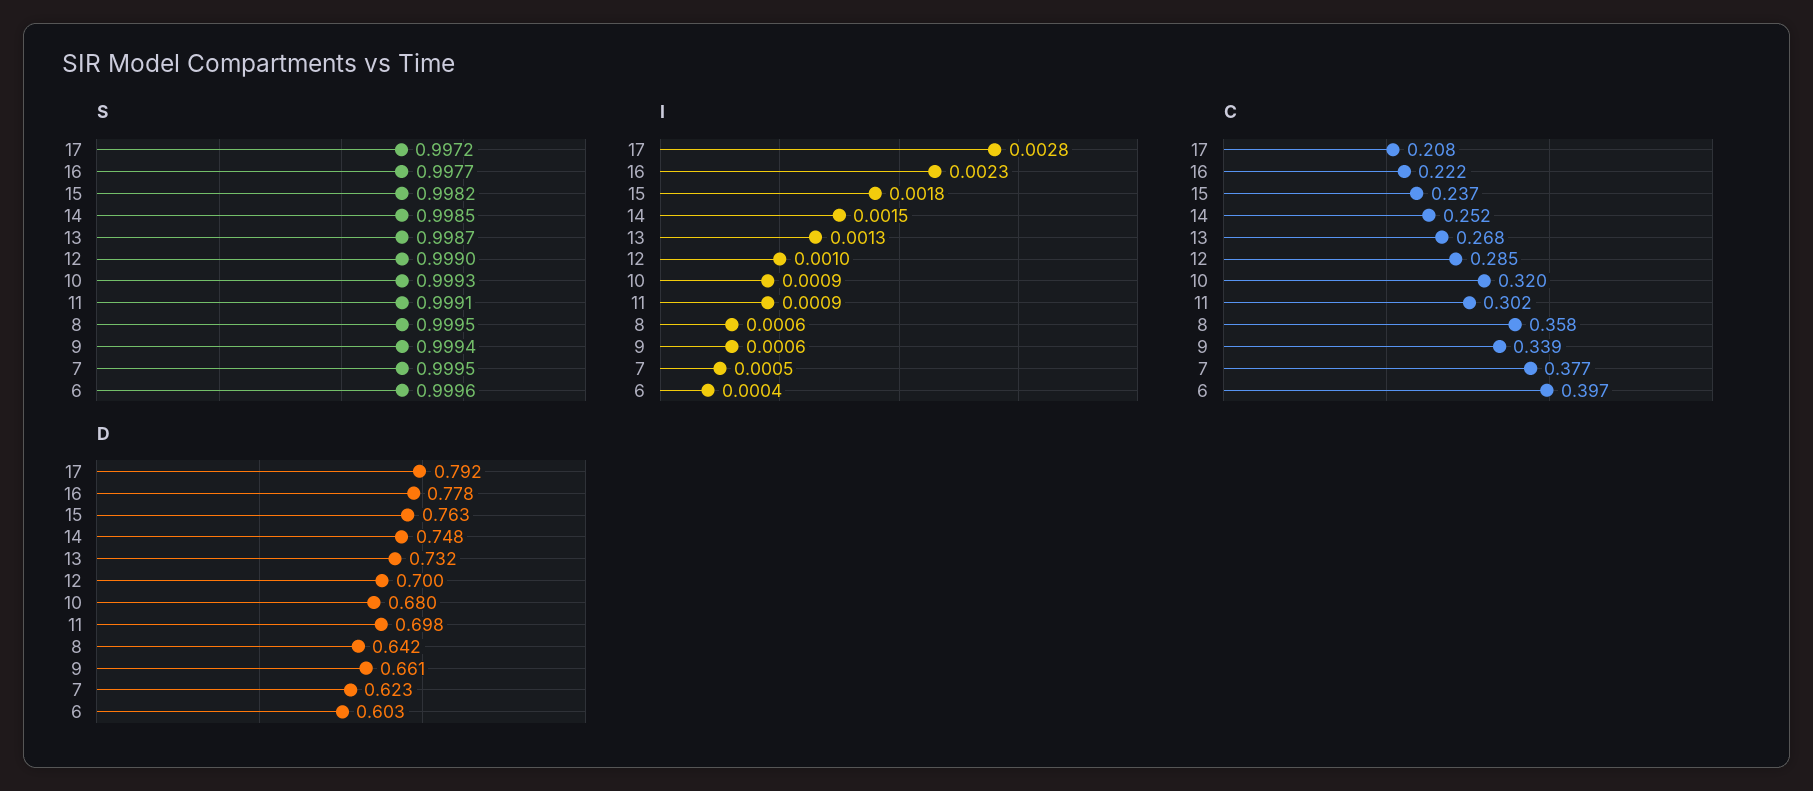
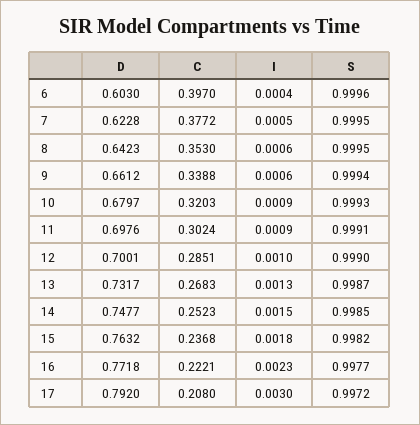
  {
    "S": {
      "17": 0.9972,
      "16": 0.9977,
      "15": 0.9982,
      "14": 0.9985,
      "13": 0.9987,
      "12": 0.999,
      "10": 0.9993,
      "11": 0.9991,
      "8": 0.9995,
      "9": 0.9994,
      "7": 0.9995,
      "6": 0.9996
    },
    "I": {
-     "17": 0.0028,
+     "17": 0.003,
      "16": 0.0023,
      "15": 0.0018,
      "14": 0.0015,
      "13": 0.0013,
      "12": 0.001,
      "10": 0.0009,
      "11": 0.0009,
      "8": 0.0006,
      "9": 0.0006,
      "7": 0.0005,
      "6": 0.0004
    },
    "C": {
      "17": 0.208,
      "16": 0.2221,
      "15": 0.2368,
      "14": 0.2523,
      "13": 0.2683,
      "12": 0.2851,
      "10": 0.3203,
      "11": 0.3024,
-     "8": 0.358,
+     "8": 0.353,
      "9": 0.3388,
      "7": 0.3772,
      "6": 0.397
    },
    "D": {
      "17": 0.792,
-     "16": 0.778,
+     "16": 0.7718,
      "15": 0.7632,
      "14": 0.7477,
      "13": 0.7317,
      "12": 0.7001,
      "10": 0.6797,
      "11": 0.6976,
      "8": 0.6423,
      "9": 0.6612,
      "7": 0.6228,
      "6": 0.603
    }
  }

